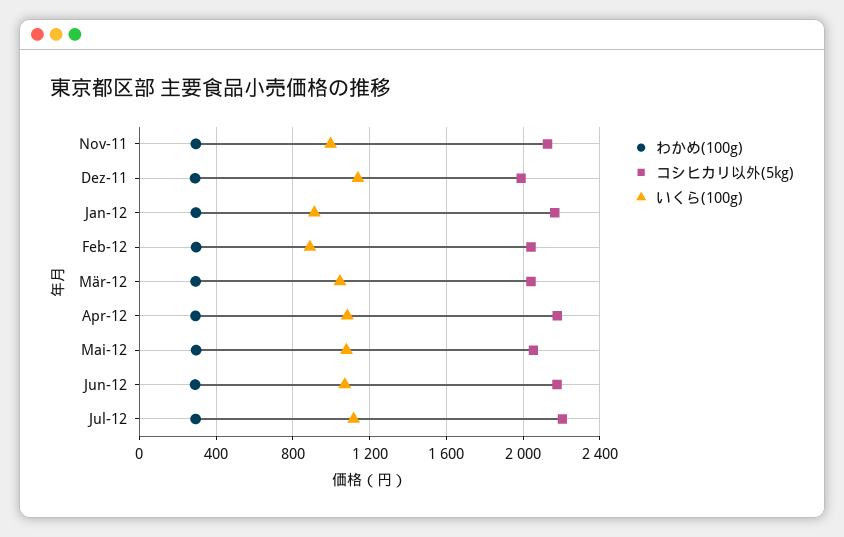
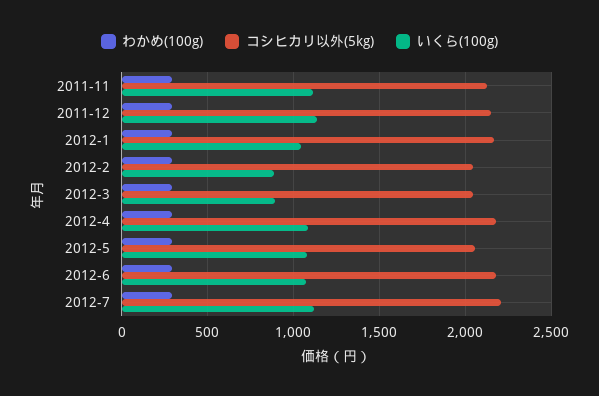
  {
    "わかめ(100g)": {
      "Nov-11": 300,
      "Dez-11": 300,
      "Jan-12": 300,
      "Feb-12": 300,
      "Mär-12": 300,
      "Apr-12": 300,
      "Mai-12": 300,
      "Jun-12": 300,
      "Jul-12": 300
    },
    "コシヒカリ以外(5kg)": {
      "Nov-11": 2150,
-     "Dez-11": 2000,
+     "Dez-11": 2150,
      "Jan-12": 2150,
      "Feb-12": 2050,
      "Mär-12": 2050,
      "Apr-12": 2200,
      "Mai-12": 2050,
      "Jun-12": 2200,
      "Jul-12": 2200
    },
    "いくら(100g)": {
-     "Nov-11": 1000,
+     "Nov-11": 1100,
      "Dez-11": 1150,
-     "Jan-12": 900,
+     "Jan-12": 1050,
      "Feb-12": 900,
-     "Mär-12": 1050,
+     "Mär-12": 900,
      "Apr-12": 1100,
      "Mai-12": 1100,
      "Jun-12": 1050,
      "Jul-12": 1100
    }
  }

